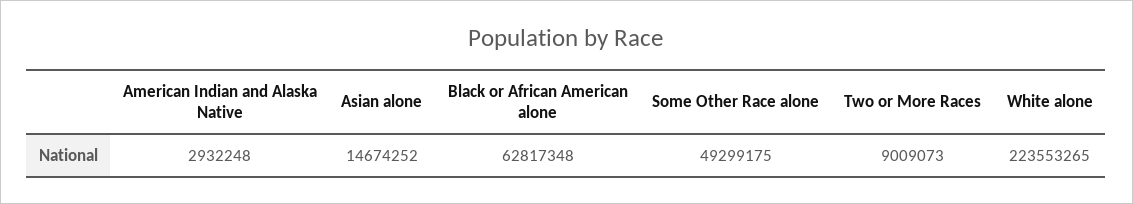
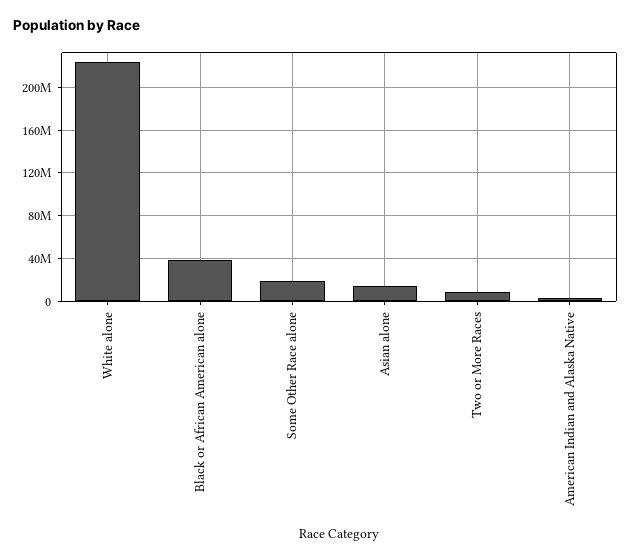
  {
    "American Indian and Alaska Native": 2932248,
    "Asian alone": 14674252,
-   "Black or African American alone": 62817348,
+   "Black or African American alone": 40000000,
-   "Some Other Race alone": 49299175,
+   "Some Other Race alone": 20000000,
    "Two or More Races": 9009073,
    "White alone": 223553265
  }

